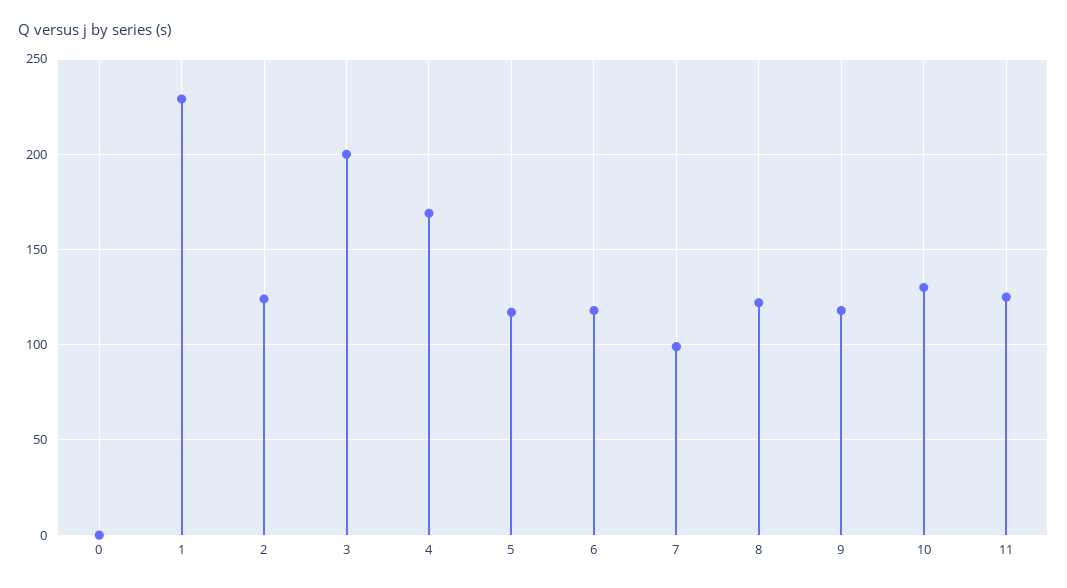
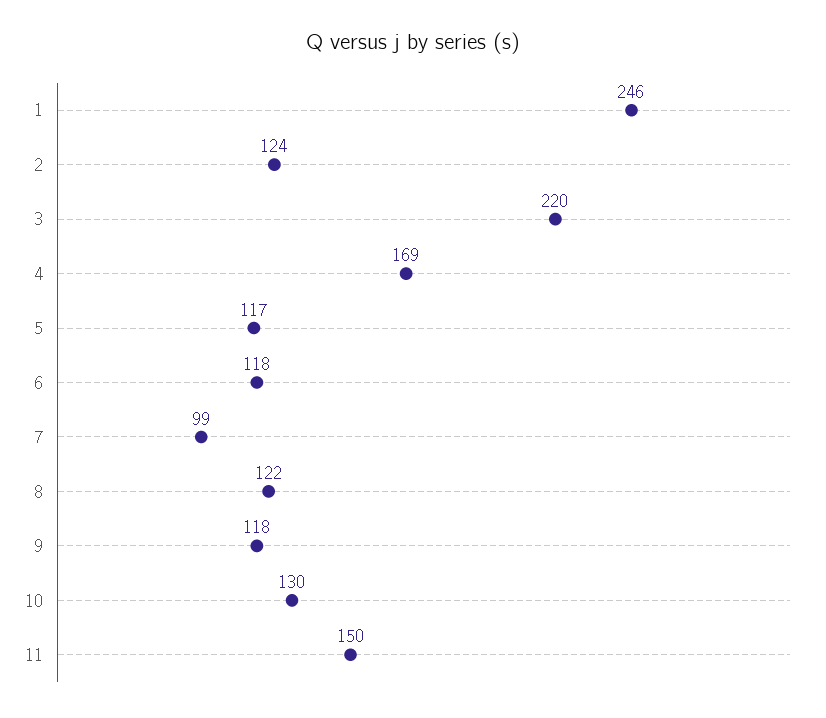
  {
-   "0": 0,
-   "1": 230,
+   "1": 246,
    "2": 124,
-   "3": 200,
+   "3": 220,
    "4": 169,
    "5": 117,
    "6": 118,
    "7": 99,
    "8": 122,
    "9": 118,
    "10": 130,
-   "11": 125
+   "11": 150
  }

